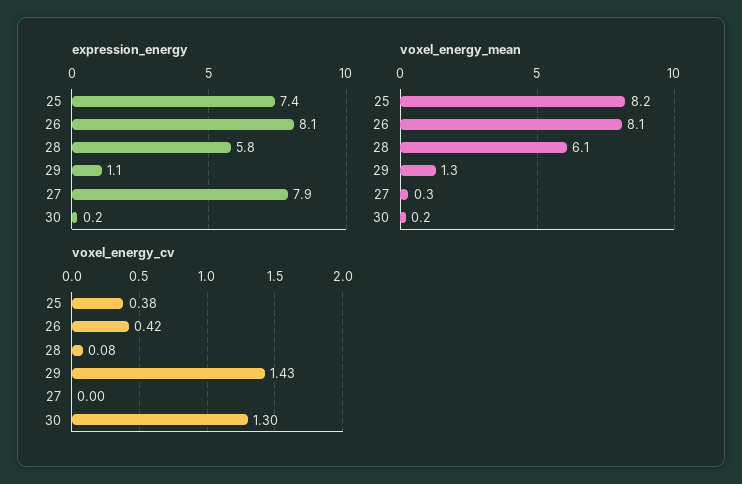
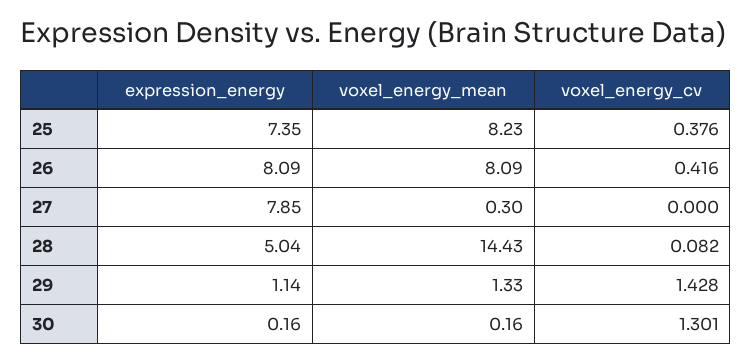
  {
    "expression_energy": {
      "25": 7.35,
      "26": 8.09,
-     "28": 5.8,
+     "28": 5.04,
      "29": 1.14,
      "27": 7.85,
      "30": 0.16
    },
    "voxel_energy_mean": {
      "25": 8.23,
      "26": 8.09,
-     "28": 6.1,
+     "28": 14.43,
      "29": 1.33,
      "27": 0.3,
      "30": 0.16
    },
    "voxel_energy_cv": {
      "25": 0.376,
      "26": 0.416,
      "28": 0.082,
      "29": 1.428,
      "27": 0,
      "30": 1.301
    }
  }

